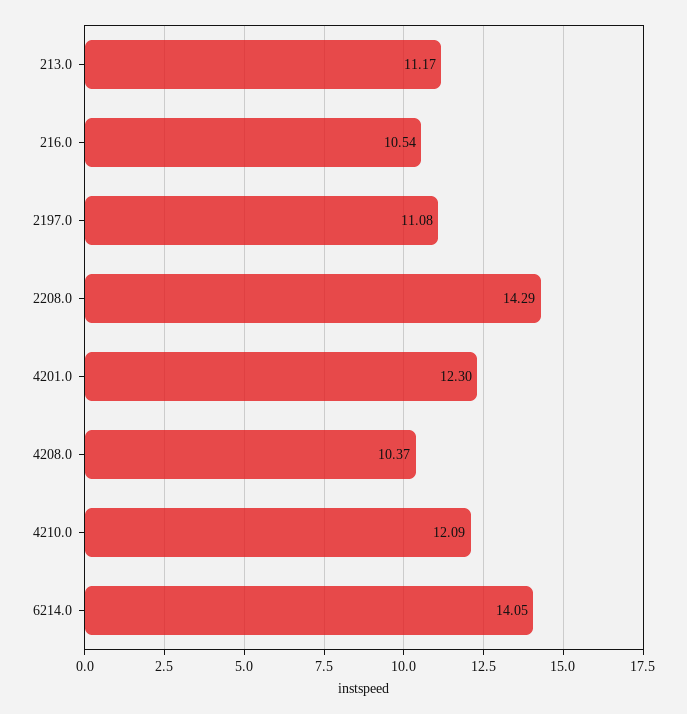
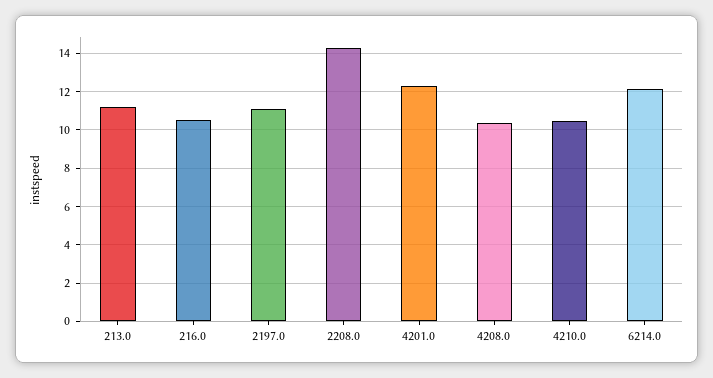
  {
    "213.0": 11.17,
    "216.0": 10.54,
    "2197.0": 11.08,
    "2208.0": 14.29,
    "4201.0": 12.3,
    "4208.0": 10.37,
-   "4210.0": 12.09,
+   "4210.0": 10.5,
-   "6214.0": 14.05
+   "6214.0": 12
  }

